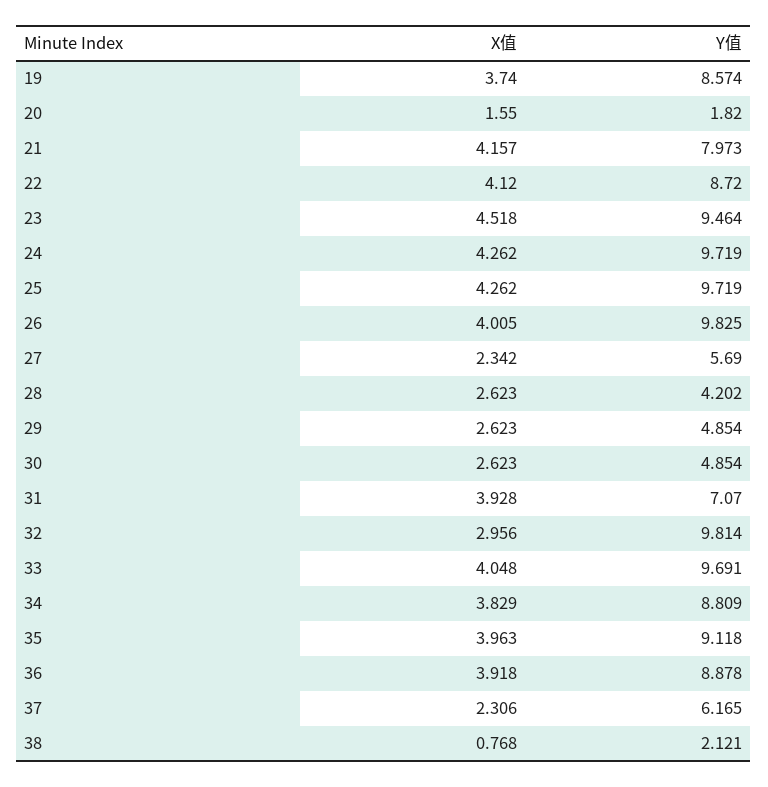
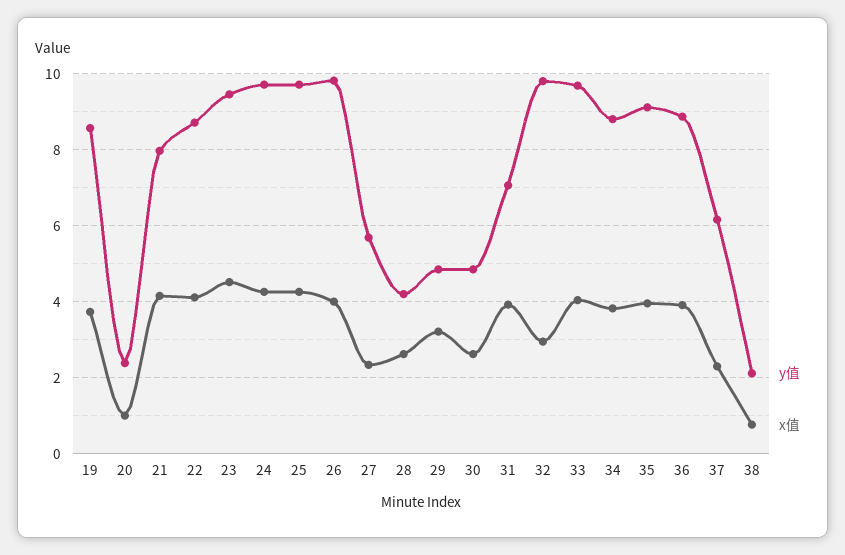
  {
    "X值": {
      "19": 3.74,
-     "20": 1.55,
+     "20": 1,
      "21": 4.157,
      "22": 4.12,
      "23": 4.518,
      "24": 4.262,
      "25": 4.262,
      "26": 4.005,
      "27": 2.342,
      "28": 2.623,
-     "29": 2.623,
+     "29": 3.2,
      "30": 2.623,
      "31": 3.928,
      "32": 2.956,
      "33": 4.048,
      "34": 3.829,
      "35": 3.963,
      "36": 3.918,
      "37": 2.306,
      "38": 0.768
    },
    "Y值": {
      "19": 8.574,
-     "20": 1.82,
+     "20": 2.4,
      "21": 7.973,
      "22": 8.72,
      "23": 9.464,
      "24": 9.719,
      "25": 9.719,
      "26": 9.825,
      "27": 5.69,
      "28": 4.202,
      "29": 4.854,
      "30": 4.854,
      "31": 7.07,
      "32": 9.814,
      "33": 9.691,
      "34": 8.809,
      "35": 9.118,
      "36": 8.878,
      "37": 6.165,
      "38": 2.121
    }
  }

